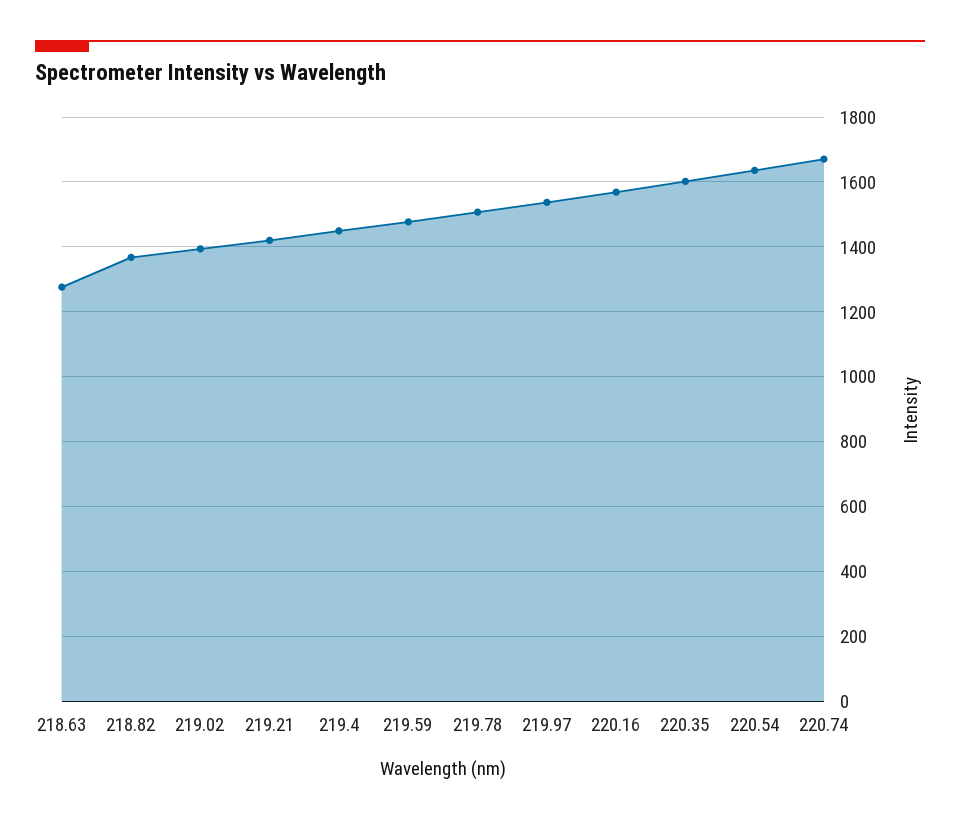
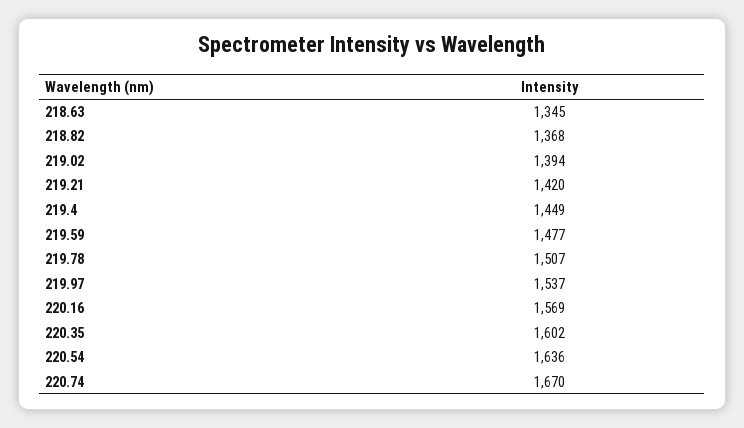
  {
-   "218.63": 1280,
+   "218.63": 1345,
    "218.82": 1368,
    "219.02": 1394,
    "219.21": 1420,
    "219.4": 1449,
    "219.59": 1477,
    "219.78": 1507,
    "219.97": 1537,
    "220.16": 1569,
    "220.35": 1602,
    "220.54": 1636,
    "220.74": 1670
  }

